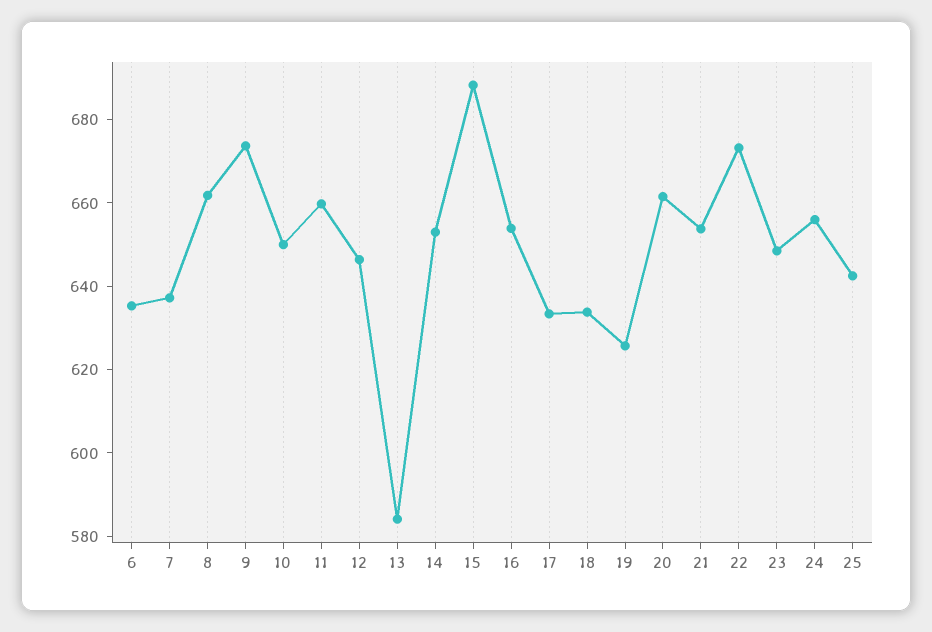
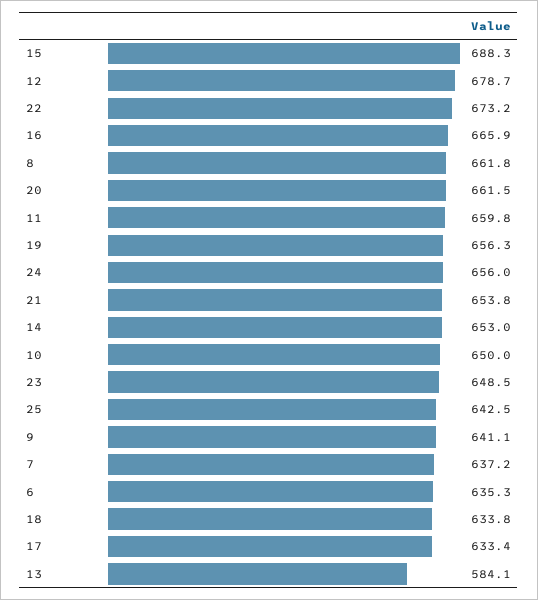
  {
    "6": 635.3,
    "7": 637.2,
    "8": 661.8,
-   "9": 675,
+   "9": 641.1,
    "10": 650,
    "11": 659.8,
-   "12": 645,
+   "12": 678.7,
    "13": 584.1,
    "14": 653,
    "15": 688.3,
-   "16": 655,
+   "16": 665.9,
    "17": 633.4,
    "18": 633.8,
-   "19": 625,
+   "19": 656.3,
    "20": 661.5,
    "21": 653.8,
    "22": 673.2,
    "23": 648.5,
    "24": 656,
    "25": 642.5
  }

